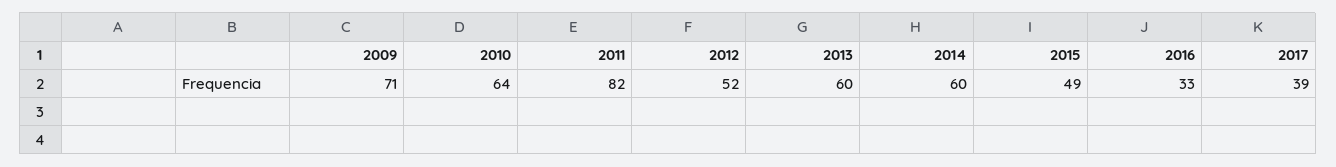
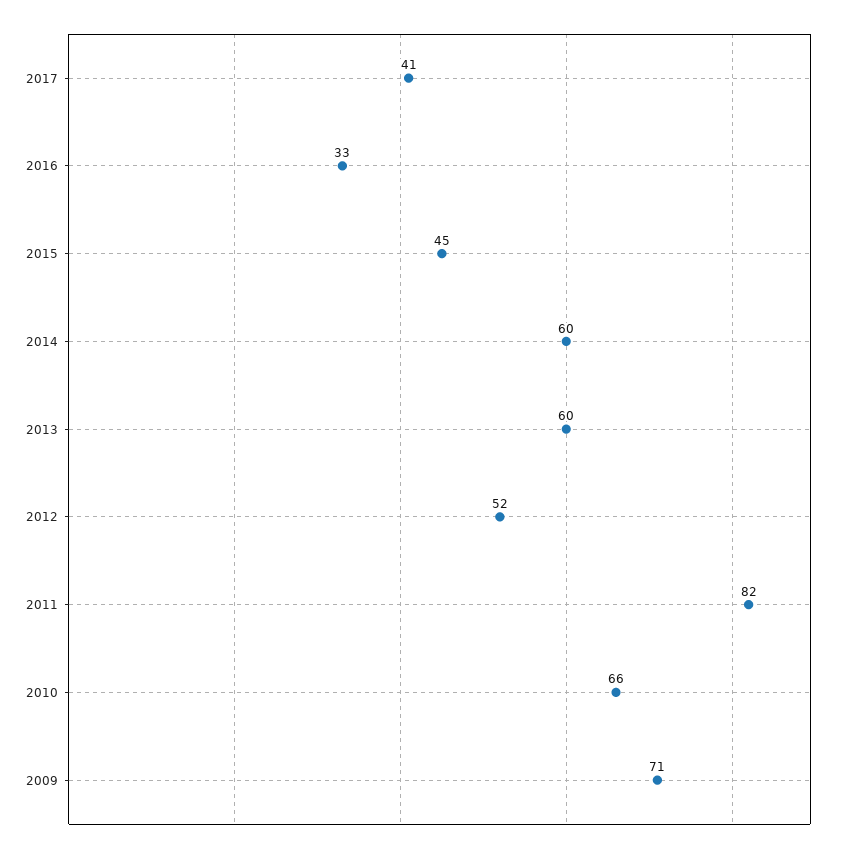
  {
    "2009": 71,
-   "2010": 64,
+   "2010": 66,
    "2011": 82,
    "2012": 52,
    "2013": 60,
    "2014": 60,
-   "2015": 49,
+   "2015": 45,
    "2016": 33,
-   "2017": 39
+   "2017": 41
  }

